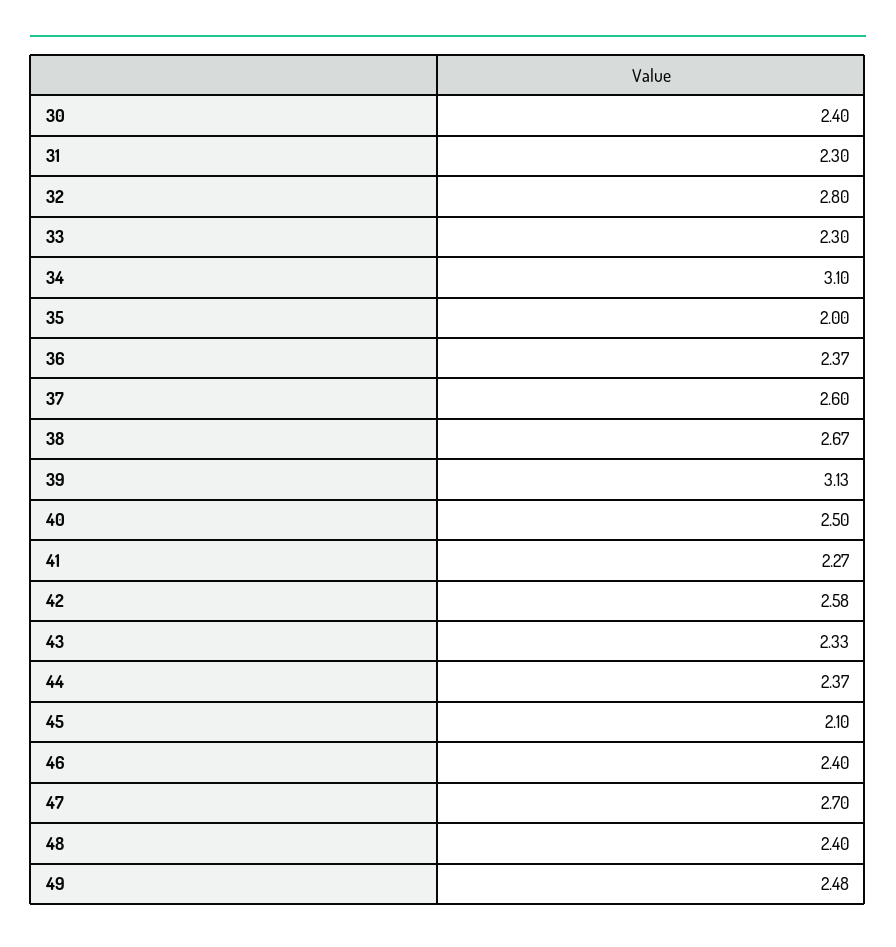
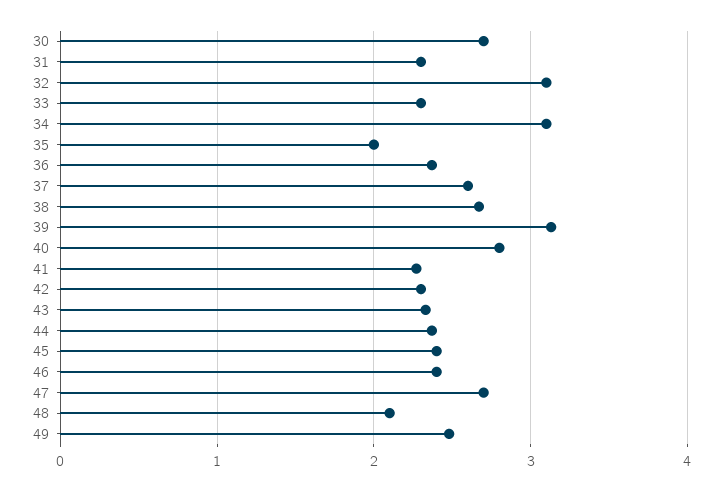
  {
-   "30": 2.4,
+   "30": 2.7,
    "31": 2.3,
-   "32": 2.8,
+   "32": 3.1,
    "33": 2.3,
    "34": 3.1,
    "35": 2,
    "36": 2.37,
    "37": 2.6,
    "38": 2.67,
    "39": 3.13,
-   "40": 2.5,
+   "40": 2.8,
    "41": 2.27,
-   "42": 2.58,
+   "42": 2.3,
    "43": 2.33,
    "44": 2.37,
-   "45": 2.1,
+   "45": 2.4,
    "46": 2.4,
    "47": 2.7,
-   "48": 2.4,
+   "48": 2.1,
    "49": 2.48
  }

